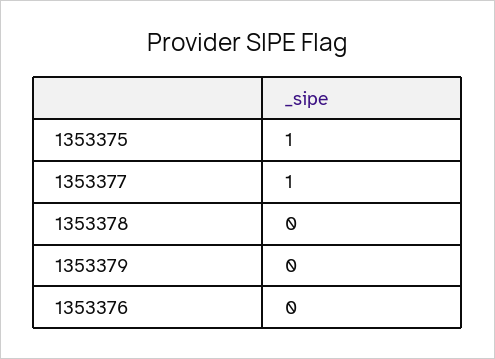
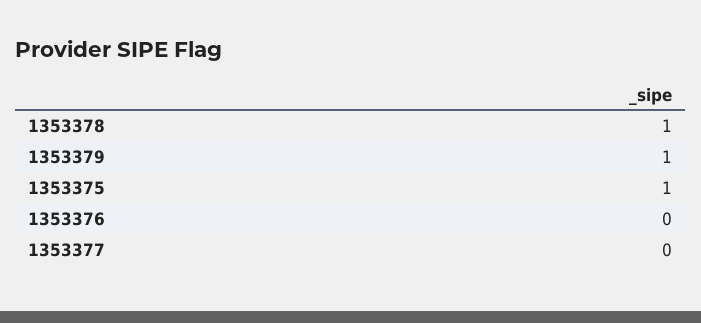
  {
    "1353375": 1,
-   "1353377": 1,
+   "1353377": 0,
-   "1353378": 0,
+   "1353378": 1,
-   "1353379": 0,
+   "1353379": 1,
    "1353376": 0
  }

